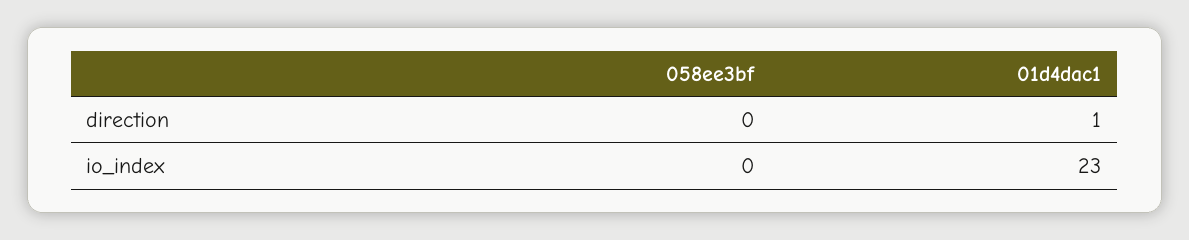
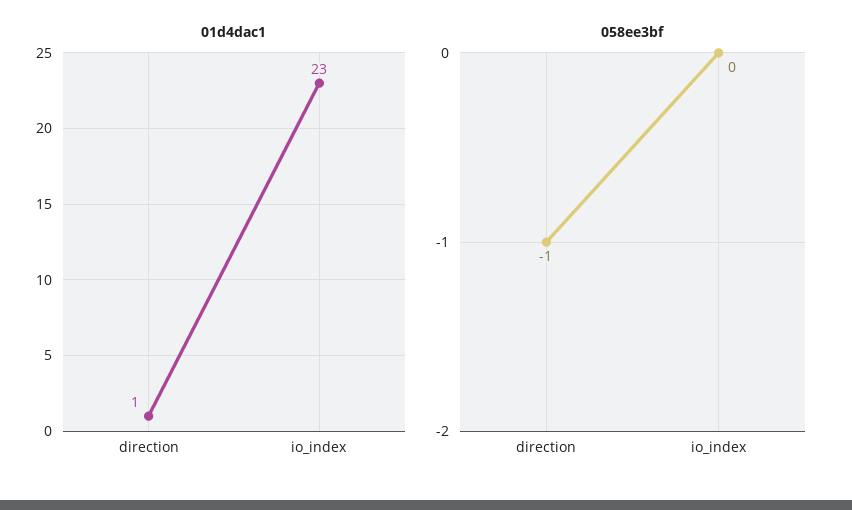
  {
    "058ee3bf": {
-     "direction": 0,
+     "direction": -1,
      "io_index": 0
    },
    "01d4dac1": {
      "direction": 1,
      "io_index": 23
    }
  }

